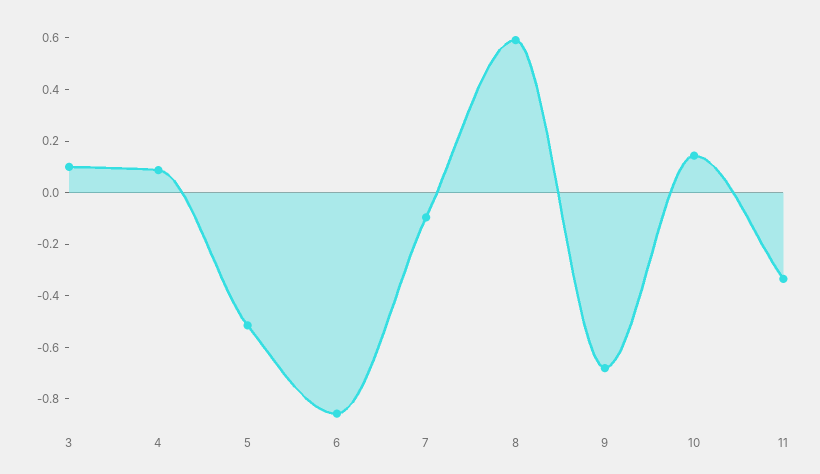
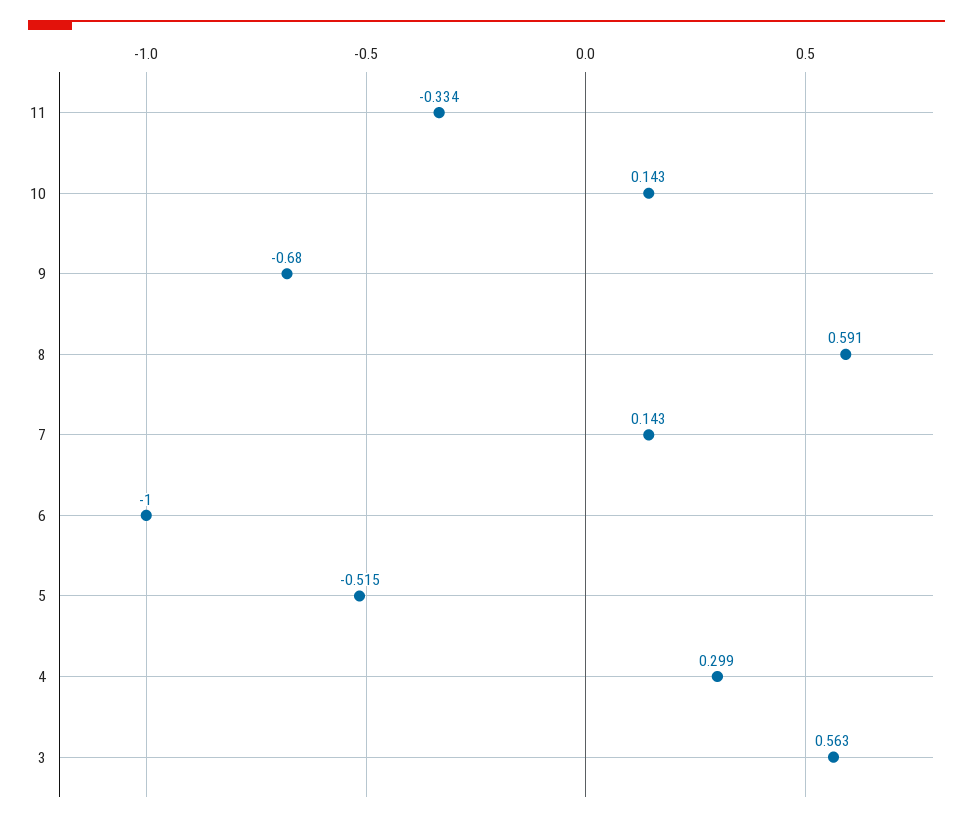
  {
-   "3": 0.1,
+   "3": 0.563,
-   "4": 0.1,
+   "4": 0.299,
    "5": -0.515,
-   "6": -0.85,
+   "6": -1,
-   "7": -0.1,
+   "7": 0.143,
    "8": 0.591,
    "9": -0.68,
    "10": 0.143,
    "11": -0.334
  }

